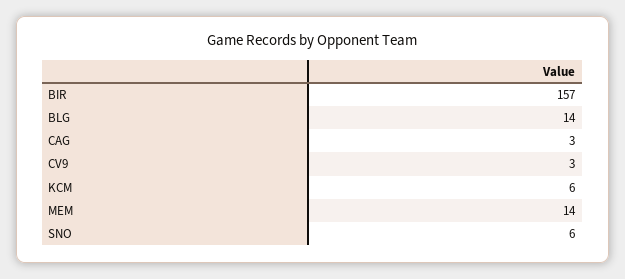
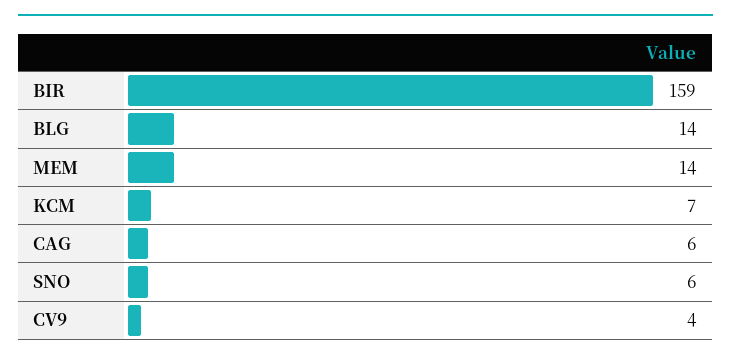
  {
-   "BIR": 157,
+   "BIR": 159,
    "BLG": 14,
-   "CAG": 3,
+   "CAG": 6,
-   "CV9": 3,
+   "CV9": 4,
-   "KCM": 6,
+   "KCM": 7,
    "MEM": 14,
    "SNO": 6
  }

